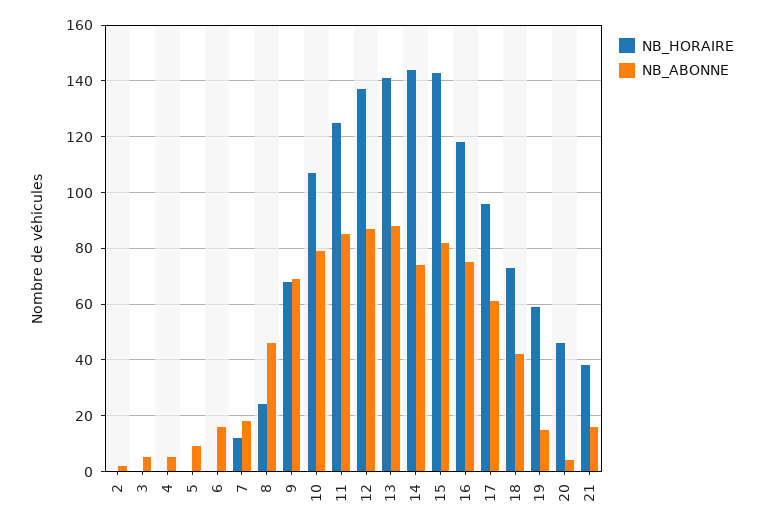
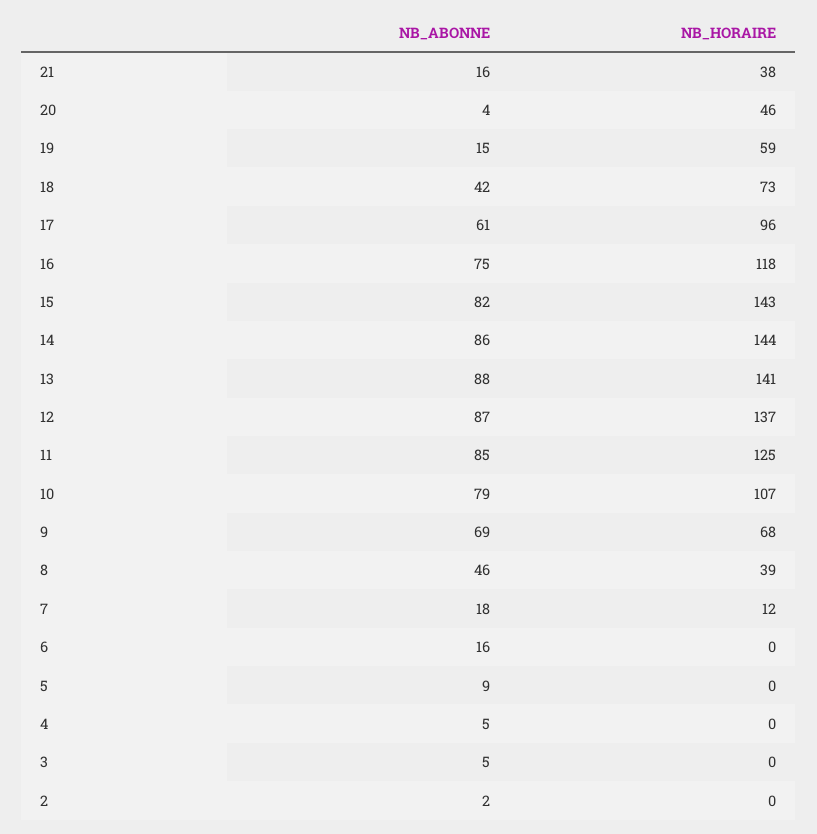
  {
    "NB_HORAIRE": {
      "2": 0,
      "3": 0,
      "4": 0,
      "5": 0,
      "6": 0,
      "7": 12,
-     "8": 25,
+     "8": 39,
      "9": 68,
      "10": 107,
      "11": 125,
      "12": 137,
      "13": 141,
      "14": 144,
      "15": 143,
      "16": 118,
      "17": 96,
      "18": 73,
      "19": 59,
      "20": 46,
      "21": 38
    },
    "NB_ABONNE": {
      "2": 2,
      "3": 5,
      "4": 5,
      "5": 9,
      "6": 16,
      "7": 18,
      "8": 46,
      "9": 69,
      "10": 79,
      "11": 85,
      "12": 87,
      "13": 88,
-     "14": 75,
+     "14": 86,
      "15": 82,
      "16": 75,
      "17": 61,
      "18": 42,
      "19": 15,
      "20": 4,
      "21": 16
    }
  }

